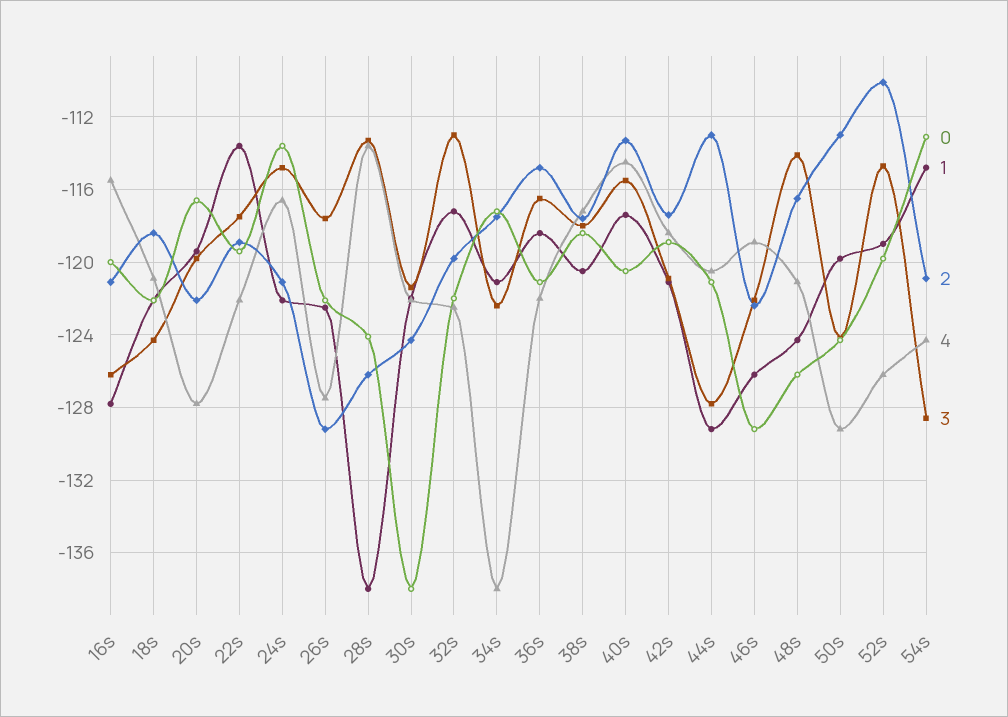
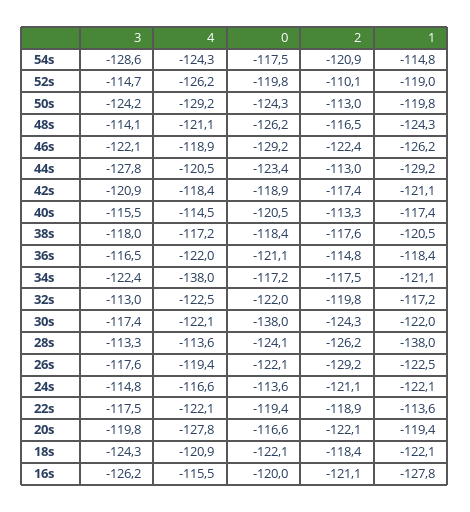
  {
    "0": {
      "16s": -120,
      "18s": -122.1,
      "20s": -116.6,
      "22s": -119.4,
      "24s": -113.6,
      "26s": -122.1,
      "28s": -124.1,
      "30s": -138,
      "32s": -122,
      "34s": -117.2,
      "36s": -121.1,
      "38s": -118.4,
      "40s": -120.5,
      "42s": -118.9,
-     "44s": -121,
+     "44s": -123.4,
      "46s": -129.2,
      "48s": -126.2,
      "50s": -124.3,
      "52s": -119.8,
-     "54s": -113
+     "54s": -117.5
    },
    "1": {
      "16s": -127.8,
      "18s": -122.1,
      "20s": -119.4,
      "22s": -113.6,
      "24s": -122.1,
      "26s": -122.5,
      "28s": -138,
      "30s": -122,
      "32s": -117.2,
      "34s": -121.1,
      "36s": -118.4,
      "38s": -120.5,
      "40s": -117.4,
      "42s": -121.1,
      "44s": -129.2,
      "46s": -126.2,
      "48s": -124.3,
      "50s": -119.8,
      "52s": -119,
      "54s": -114.8
    },
    "2": {
      "16s": -121.1,
      "18s": -118.4,
      "20s": -122.1,
      "22s": -118.9,
      "24s": -121.1,
      "26s": -129.2,
      "28s": -126.2,
      "30s": -124.3,
      "32s": -119.8,
      "34s": -117.5,
      "36s": -114.8,
      "38s": -117.6,
      "40s": -113.3,
      "42s": -117.4,
      "44s": -113,
      "46s": -122.4,
      "48s": -116.5,
      "50s": -113,
      "52s": -110.1,
      "54s": -120.9
    },
    "4": {
      "16s": -115.5,
      "18s": -120.9,
      "20s": -127.8,
      "22s": -122.1,
      "24s": -116.6,
-     "26s": -127.5,
+     "26s": -119.4,
      "28s": -113.6,
      "30s": -122.1,
      "32s": -122.5,
      "34s": -138,
      "36s": -122,
      "38s": -117.2,
      "40s": -114.5,
      "42s": -118.4,
      "44s": -120.5,
      "46s": -118.9,
      "48s": -121.1,
      "50s": -129.2,
      "52s": -126.2,
      "54s": -124.3
    },
    "3": {
      "16s": -126.2,
      "18s": -124.3,
      "20s": -119.8,
      "22s": -117.5,
      "24s": -114.8,
      "26s": -117.6,
      "28s": -113.3,
-     "30s": -121.5,
+     "30s": -117.4,
      "32s": -113,
      "34s": -122.4,
      "36s": -116.5,
      "38s": -118,
      "40s": -115.5,
      "42s": -120.9,
      "44s": -127.8,
      "46s": -122.1,
      "48s": -114.1,
      "50s": -124.2,
      "52s": -114.7,
      "54s": -128.6
    }
  }

